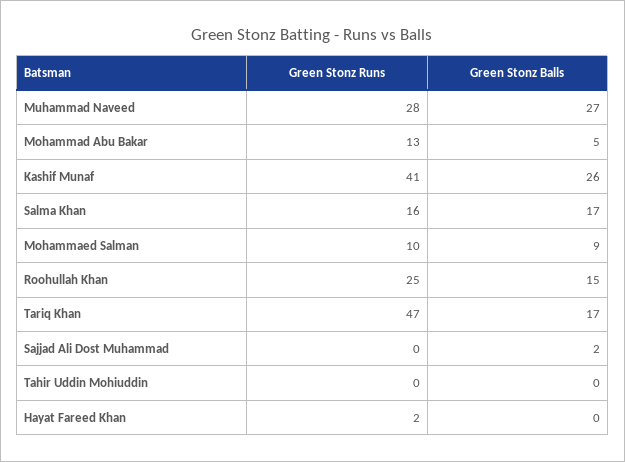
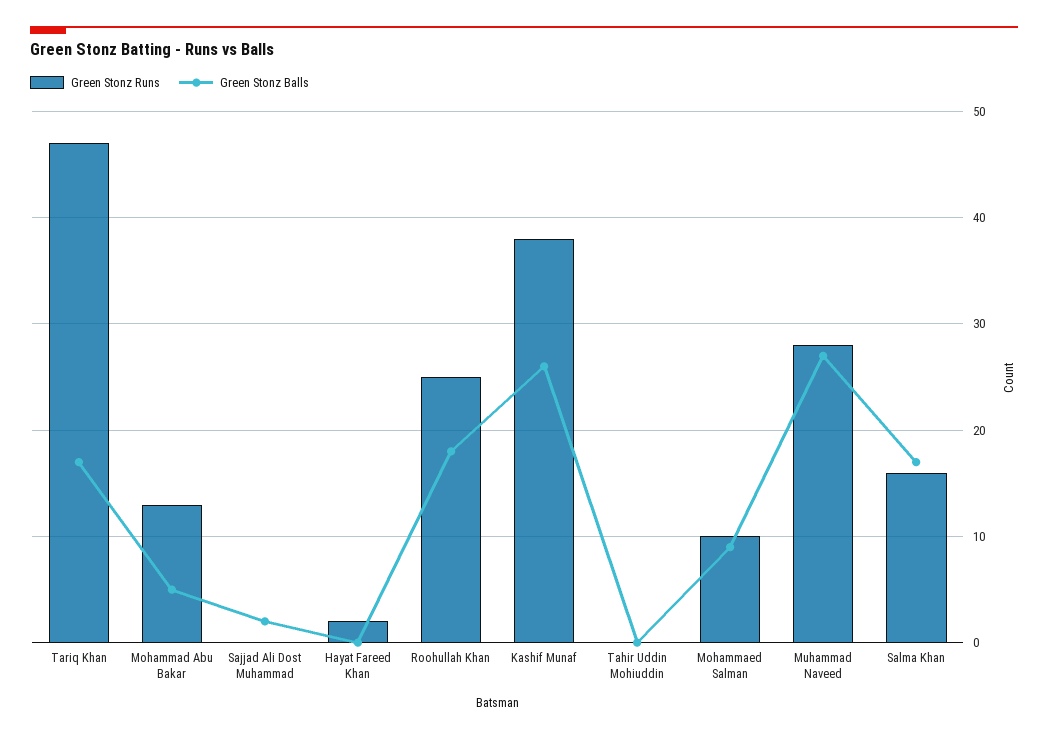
  {
    "Green Stonz Runs": {
      "Muhammad Naveed": 28,
      "Mohammad Abu Bakar": 13,
-     "Kashif Munaf": 41,
+     "Kashif Munaf": 38,
      "Salma Khan": 16,
      "Mohammaed Salman": 10,
      "Roohullah Khan": 25,
      "Tariq Khan": 47,
      "Sajjad Ali Dost Muhammad": 0,
      "Tahir Uddin Mohiuddin": 0,
      "Hayat Fareed Khan": 2
    },
    "Green Stonz Balls": {
      "Muhammad Naveed": 27,
      "Mohammad Abu Bakar": 5,
      "Kashif Munaf": 26,
      "Salma Khan": 17,
      "Mohammaed Salman": 9,
-     "Roohullah Khan": 15,
+     "Roohullah Khan": 18,
      "Tariq Khan": 17,
      "Sajjad Ali Dost Muhammad": 2,
      "Tahir Uddin Mohiuddin": 0,
      "Hayat Fareed Khan": 0
    }
  }

